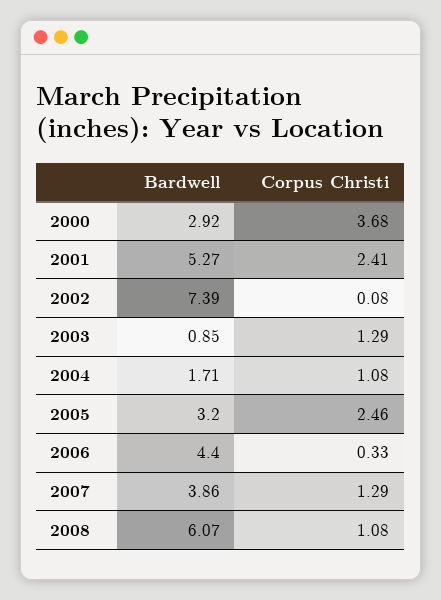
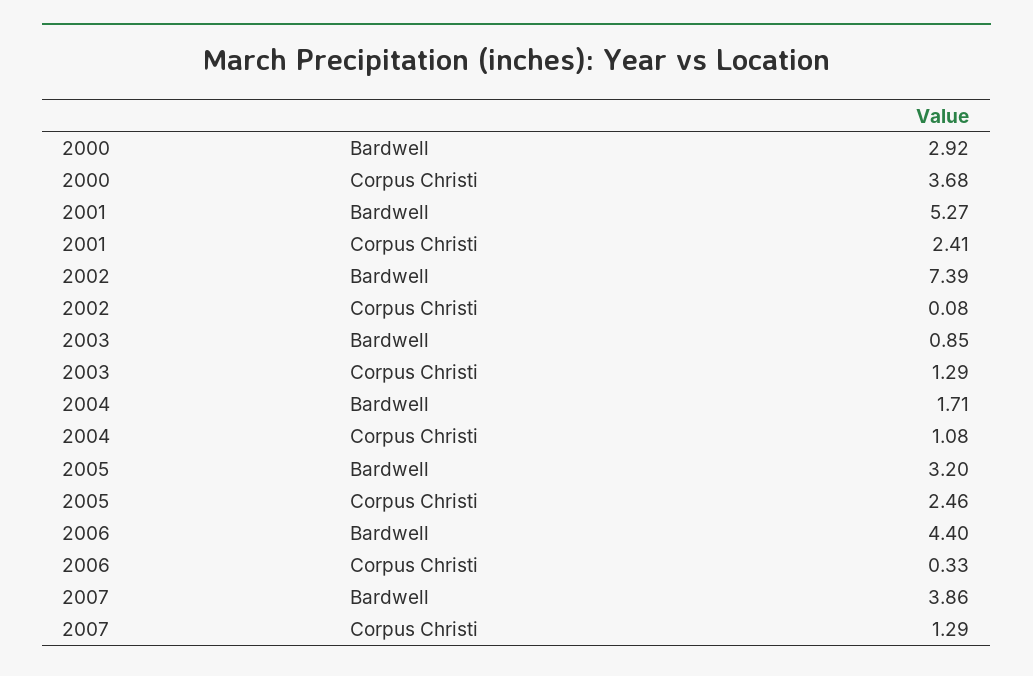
  {
    "Bardwell": {
      "2000": 2.92,
      "2001": 5.27,
      "2002": 7.39,
      "2003": 0.85,
      "2004": 1.71,
      "2005": 3.2,
      "2006": 4.4,
-     "2007": 3.86,
+     "2007": 3.86
-     "2008": 6.07
    },
    "Corpus Christi": {
      "2000": 3.68,
      "2001": 2.41,
      "2002": 0.08,
      "2003": 1.29,
      "2004": 1.08,
      "2005": 2.46,
      "2006": 0.33,
-     "2007": 1.29,
+     "2007": 1.29
-     "2008": 1.08
    }
  }

